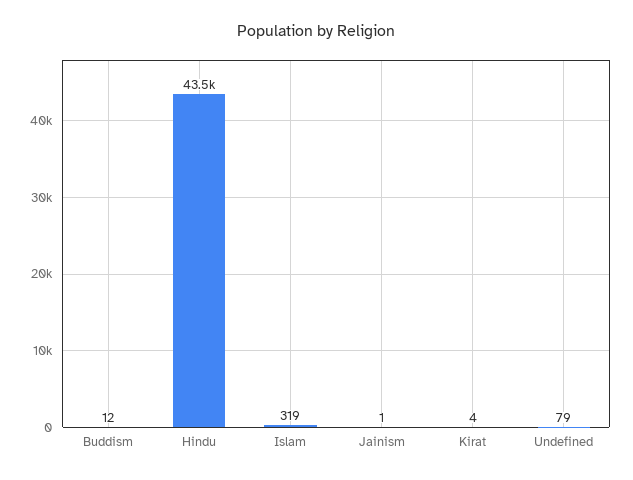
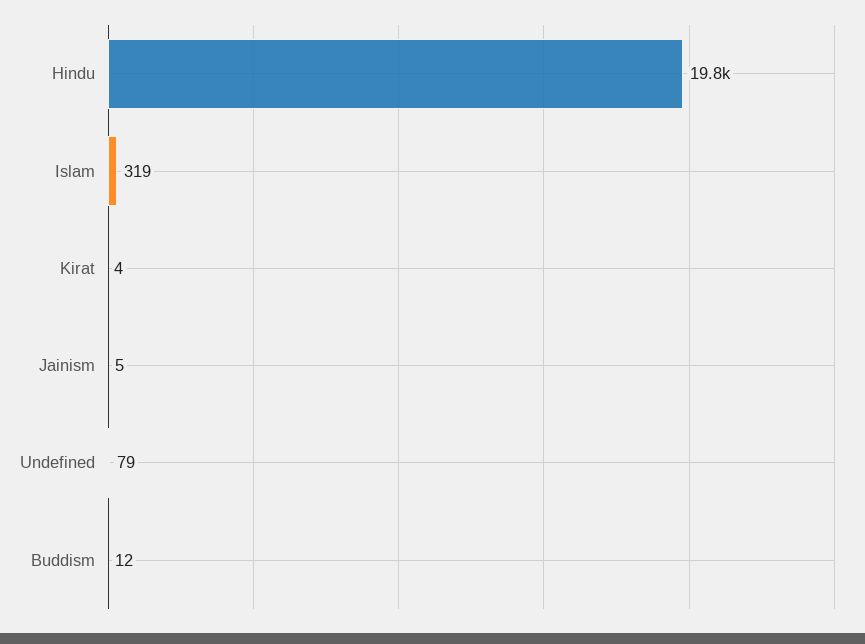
  {
    "Buddism": 12,
-   "Hindu": 43500,
+   "Hindu": 19800,
    "Islam": 319,
-   "Jainism": 1,
+   "Jainism": 5,
    "Kirat": 4,
    "Undefined": 79
  }

